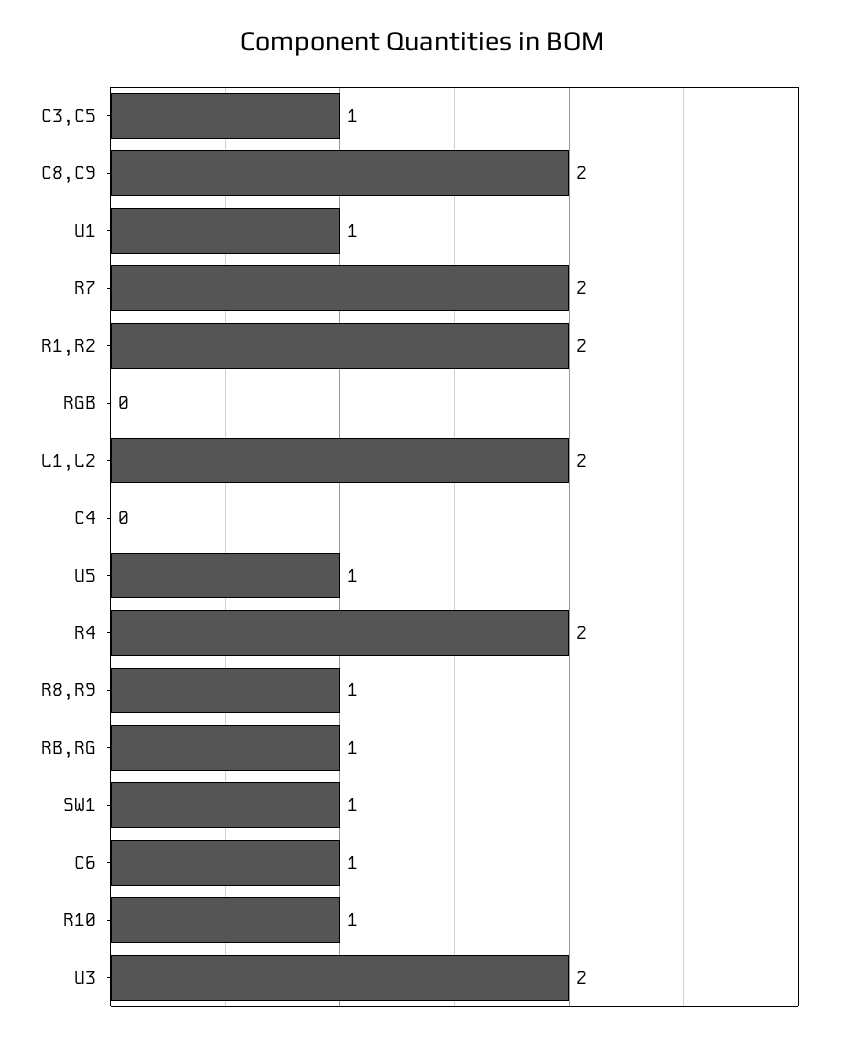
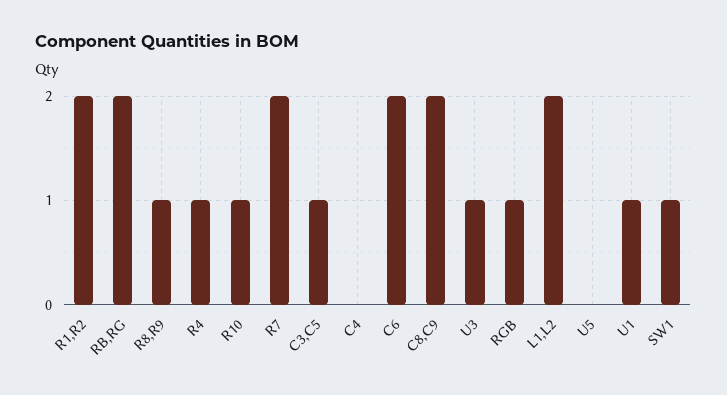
  {
    "C3,C5": 1,
    "C8,C9": 2,
    "U1": 1,
    "R7": 2,
    "R1,R2": 2,
-   "RGB": 0,
+   "RGB": 1,
    "L1,L2": 2,
    "C4": 0,
-   "U5": 1,
+   "U5": 0,
-   "R4": 2,
+   "R4": 1,
    "R8,R9": 1,
-   "RB,RG": 1,
+   "RB,RG": 2,
    "SW1": 1,
-   "C6": 1,
+   "C6": 2,
    "R10": 1,
-   "U3": 2
+   "U3": 1
  }

